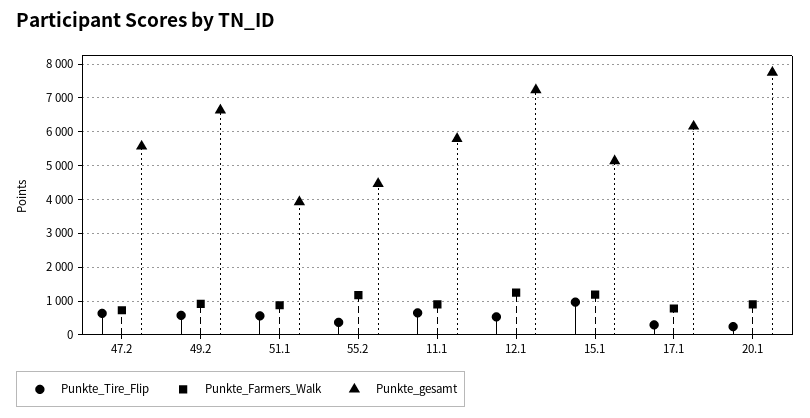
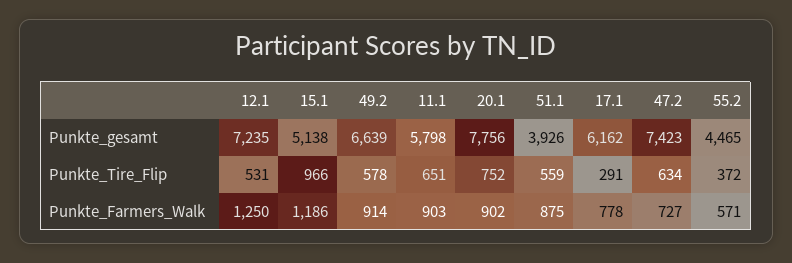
  {
    "Punkte_Tire_Flip": {
      "47.2": 634,
      "49.2": 578,
      "51.1": 559,
      "55.2": 372,
      "11.1": 651,
      "12.1": 531,
      "15.1": 966,
      "17.1": 291,
-     "20.1": 200
+     "20.1": 752
    },
    "Punkte_Farmers_Walk": {
      "47.2": 727,
      "49.2": 914,
      "51.1": 875,
-     "55.2": 1200,
+     "55.2": 571,
      "11.1": 903,
      "12.1": 1250,
      "15.1": 1186,
      "17.1": 778,
      "20.1": 902
    },
    "Punkte_gesamt": {
-     "47.2": 5600,
+     "47.2": 7423,
      "49.2": 6639,
      "51.1": 3926,
      "55.2": 4465,
      "11.1": 5798,
      "12.1": 7235,
      "15.1": 5138,
      "17.1": 6162,
      "20.1": 7756
    }
  }

